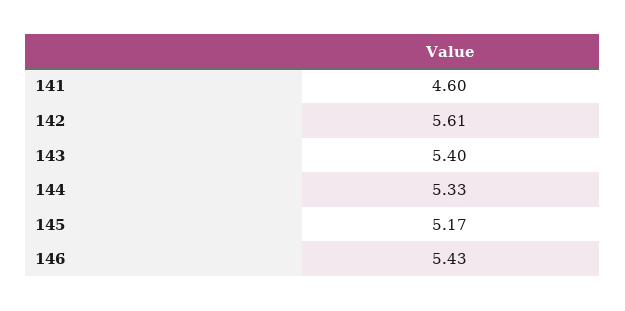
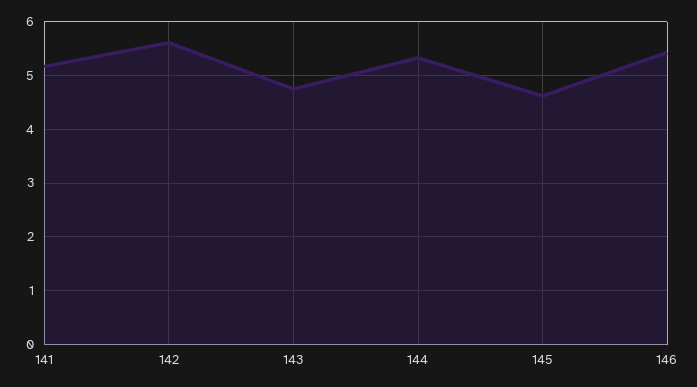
  {
-   "141": 4.6,
+   "141": 5.2,
    "142": 5.61,
-   "143": 5.4,
+   "143": 4.8,
    "144": 5.33,
-   "145": 5.17,
+   "145": 4.6,
    "146": 5.43
  }

